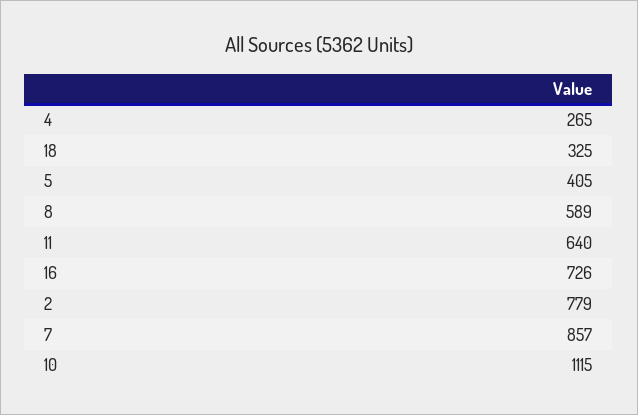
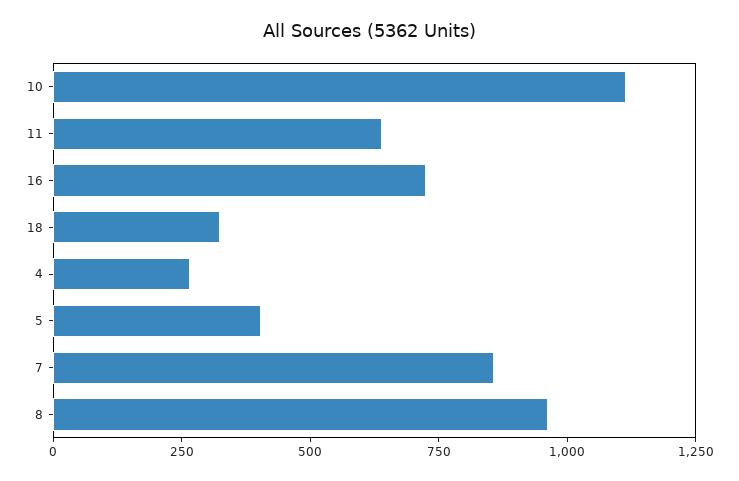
  {
    "4": 265,
    "18": 325,
    "5": 405,
-   "8": 589,
+   "8": 950,
    "11": 640,
    "16": 726,
-   "2": 779,
    "7": 857,
    "10": 1115
  }

